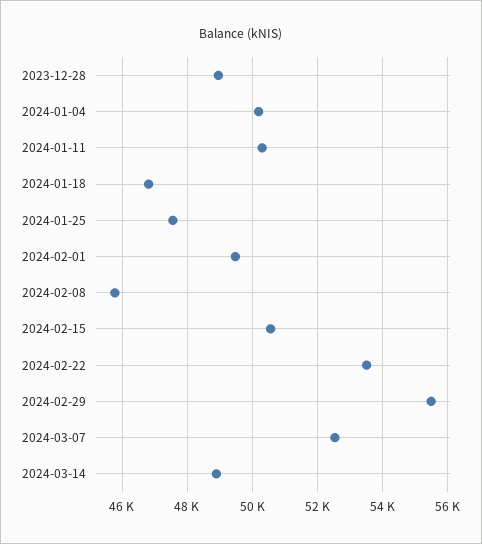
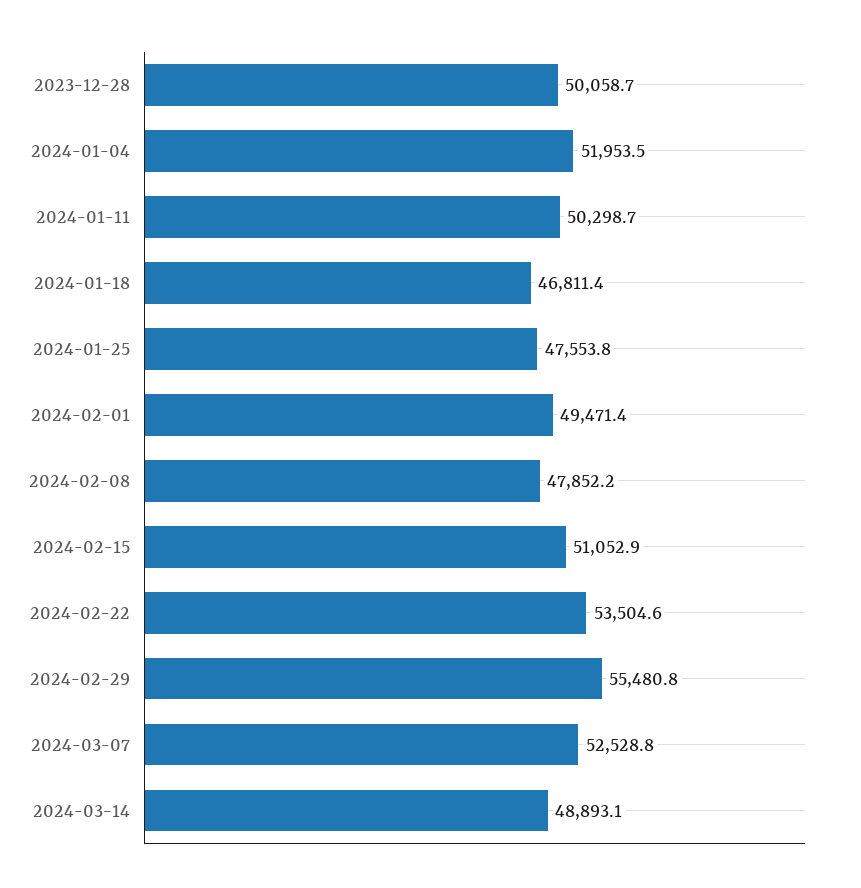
  {
-   "2023-12-28": 49000,
+   "2023-12-28": 50058.7,
-   "2024-01-04": 50200,
+   "2024-01-04": 51953.5,
    "2024-01-11": 50298.7,
    "2024-01-18": 46811.4,
    "2024-01-25": 47553.8,
    "2024-02-01": 49471.4,
-   "2024-02-08": 45800,
+   "2024-02-08": 47852.2,
-   "2024-02-15": 50600,
+   "2024-02-15": 51052.9,
    "2024-02-22": 53504.6,
    "2024-02-29": 55480.8,
    "2024-03-07": 52528.8,
    "2024-03-14": 48893.1
  }

